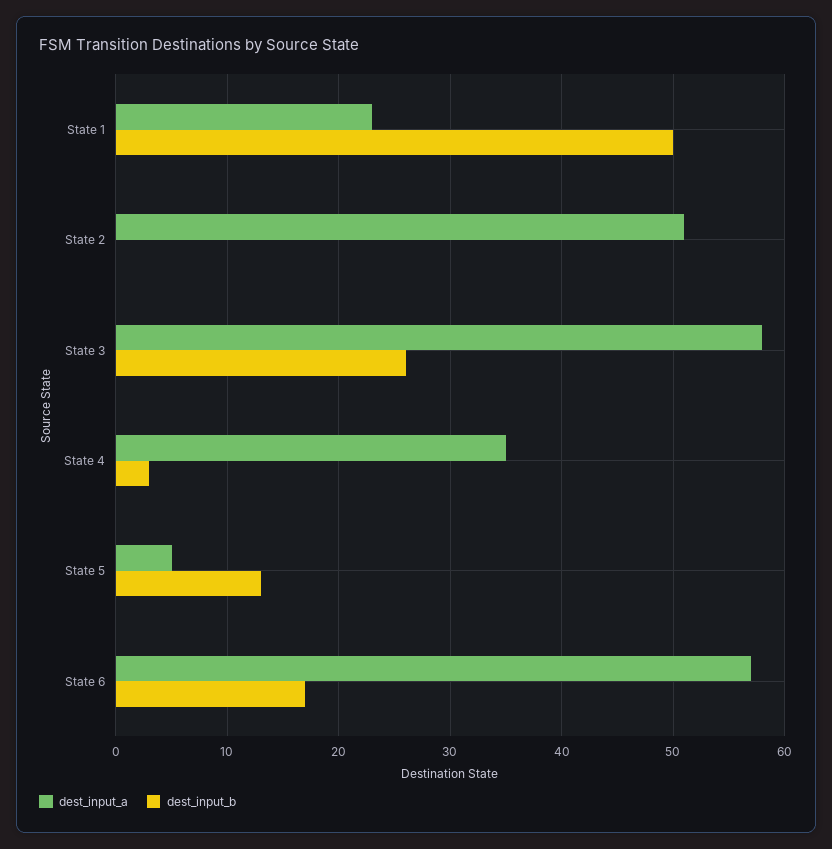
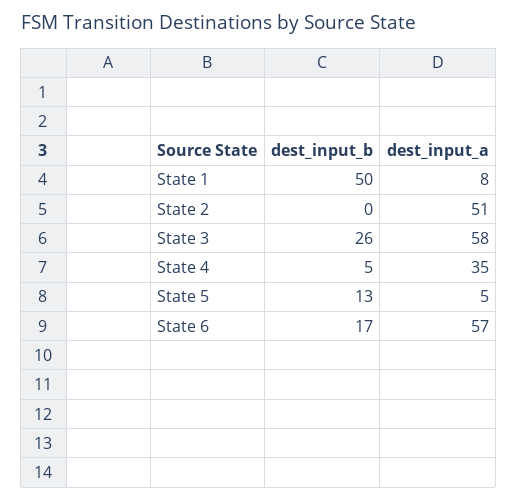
  {
    "dest_input_a": {
-     "State 1": 23,
+     "State 1": 8,
      "State 2": 51,
      "State 3": 58,
      "State 4": 35,
      "State 5": 5,
      "State 6": 57
    },
    "dest_input_b": {
      "State 1": 50,
      "State 2": 0,
      "State 3": 26,
-     "State 4": 3,
+     "State 4": 5,
      "State 5": 13,
      "State 6": 17
    }
  }

